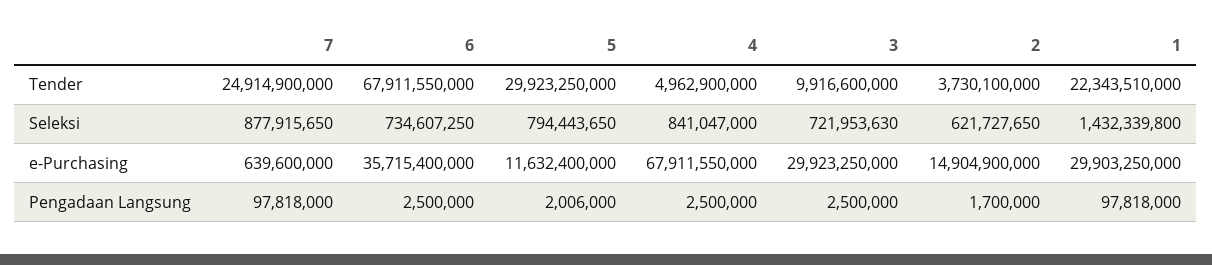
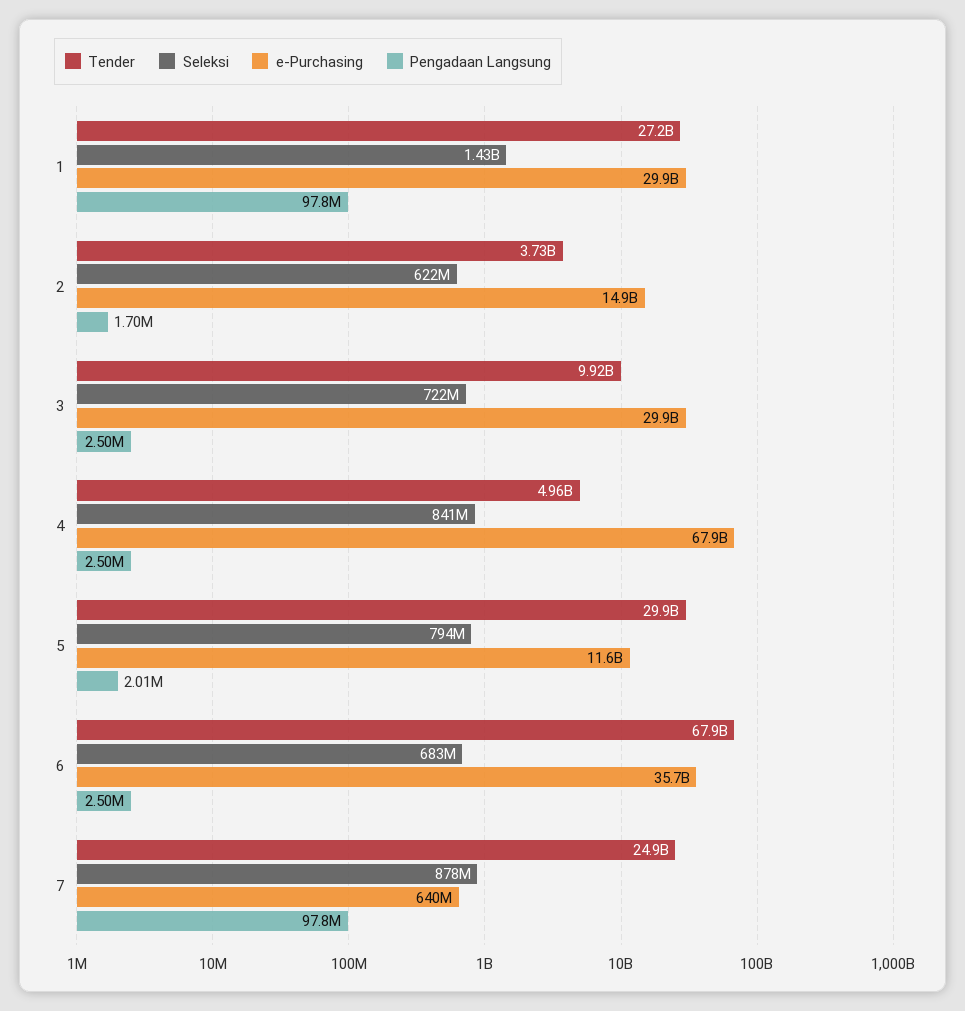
  {
    "Tender": {
      "7": 24914900000,
      "6": 67911550000,
      "5": 29923250000,
      "4": 4962900000,
      "3": 9916600000,
      "2": 3730100000,
-     "1": 22343510000
+     "1": 27200000000
    },
    "Seleksi": {
      "7": 877915650,
-     "6": 734607250,
+     "6": 683000000,
      "5": 794443650,
      "4": 841047000,
      "3": 721953630,
      "2": 621727650,
      "1": 1432339800
    },
    "e-Purchasing": {
      "7": 639600000,
      "6": 35715400000,
      "5": 11632400000,
      "4": 67911550000,
      "3": 29923250000,
      "2": 14904900000,
      "1": 29903250000
    },
    "Pengadaan Langsung": {
      "7": 97818000,
      "6": 2500000,
      "5": 2006000,
      "4": 2500000,
      "3": 2500000,
      "2": 1700000,
      "1": 97818000
    }
  }

